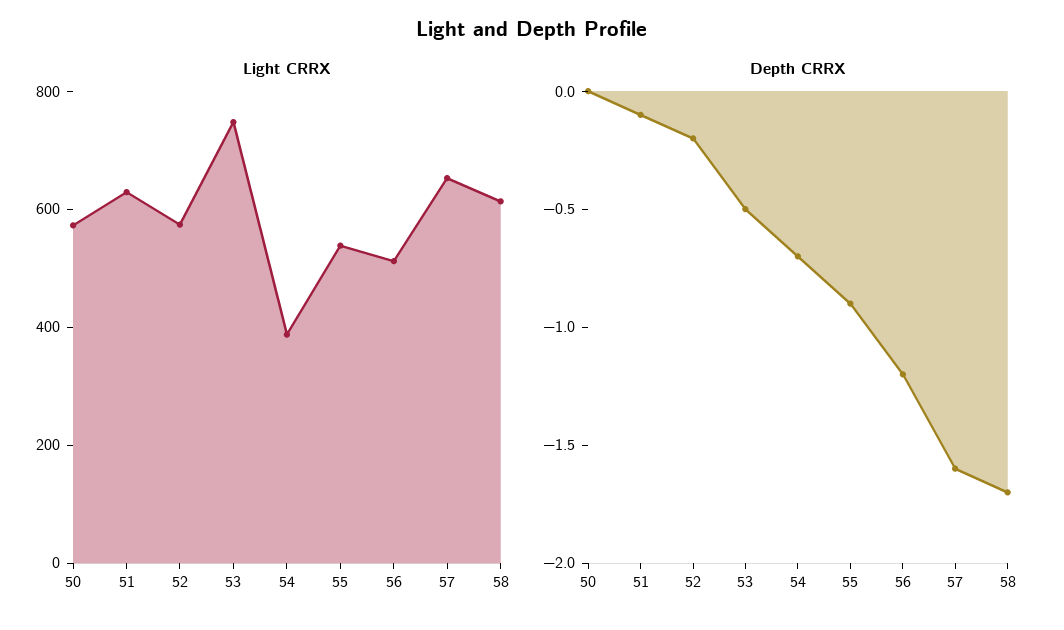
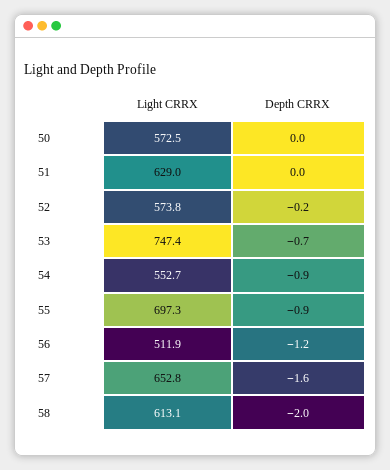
  {
    "Light CRRX": {
      "50": 572.5,
      "51": 629,
      "52": 573.8,
      "53": 747.4,
-     "54": 400,
+     "54": 552.7,
-     "55": 550,
+     "55": 697.3,
      "56": 511.9,
      "57": 652.8,
      "58": 613.1
    },
    "Depth CRRX": {
      "50": 0,
-     "51": -0.1,
+     "51": 0,
      "52": -0.2,
-     "53": -0.5,
+     "53": -0.7,
-     "54": -0.7,
+     "54": -0.9,
      "55": -0.9,
      "56": -1.2,
      "57": -1.6,
-     "58": -1.7
+     "58": -2
    }
  }

